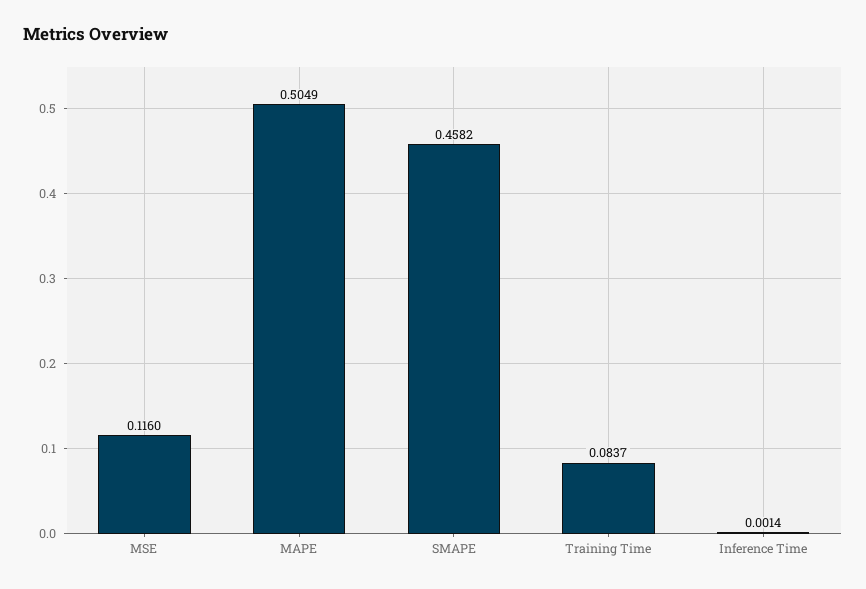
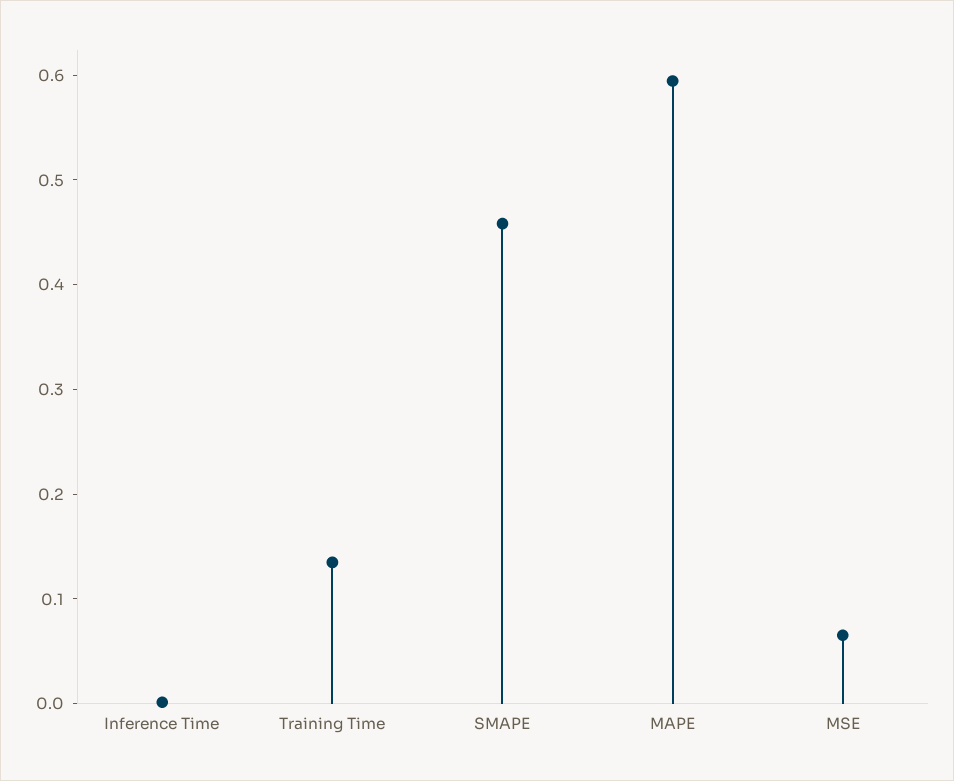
  {
-   "MSE": 0.116,
+   "MSE": 0.06,
-   "MAPE": 0.5049,
+   "MAPE": 0.6,
    "SMAPE": 0.4582,
-   "Training Time": 0.0837,
+   "Training Time": 0.14,
    "Inference Time": 0.0014
  }

